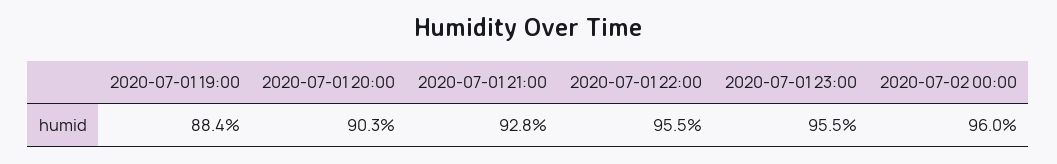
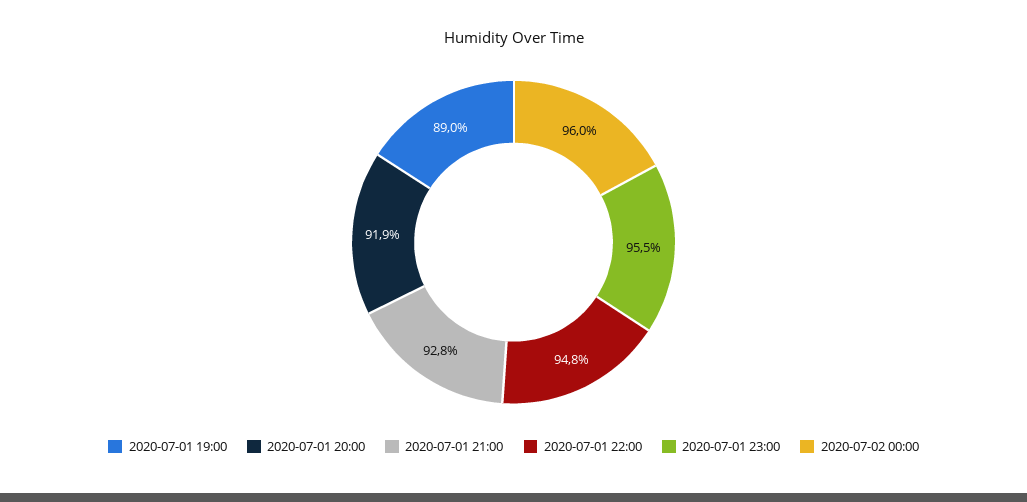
  {
-   "2020-07-01 19:00": 88.4,
+   "2020-07-01 19:00": 89,
-   "2020-07-01 20:00": 90.3,
+   "2020-07-01 20:00": 91.9,
    "2020-07-01 21:00": 92.8,
-   "2020-07-01 22:00": 95.5,
+   "2020-07-01 22:00": 94.8,
    "2020-07-01 23:00": 95.5,
    "2020-07-02 00:00": 96
  }

